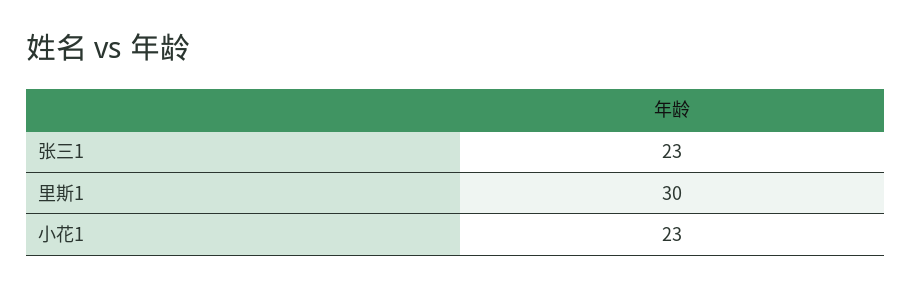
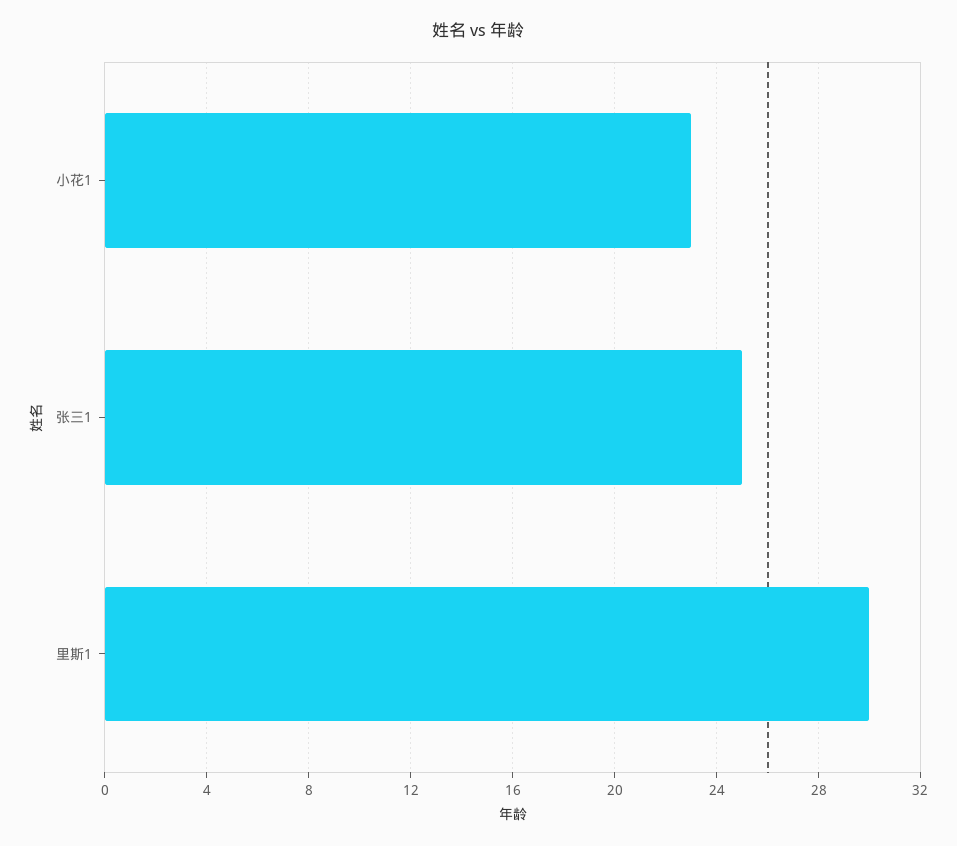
  {
-   "张三1": 23,
+   "张三1": 25,
    "里斯1": 30,
    "小花1": 23
  }

